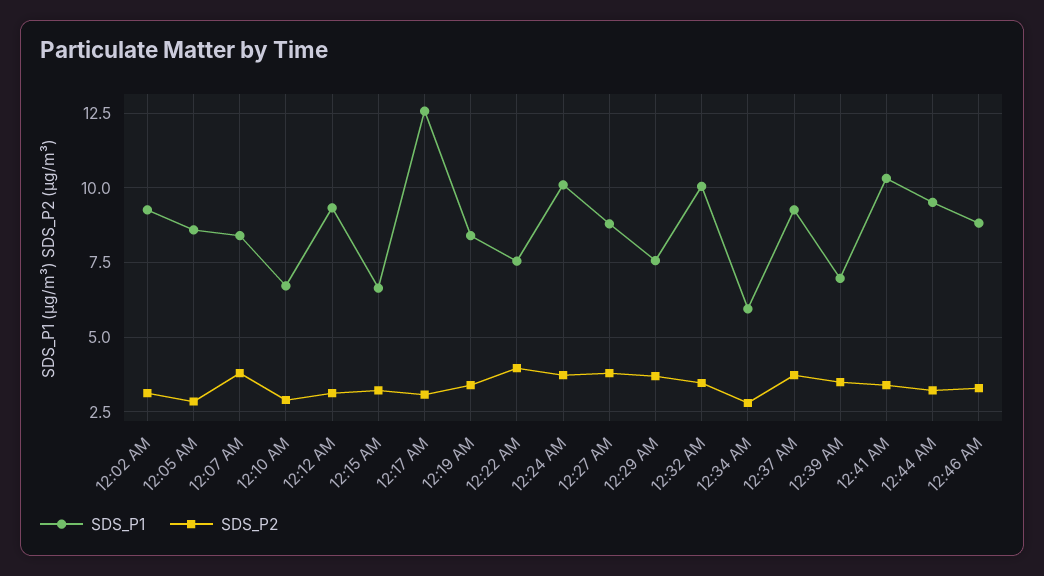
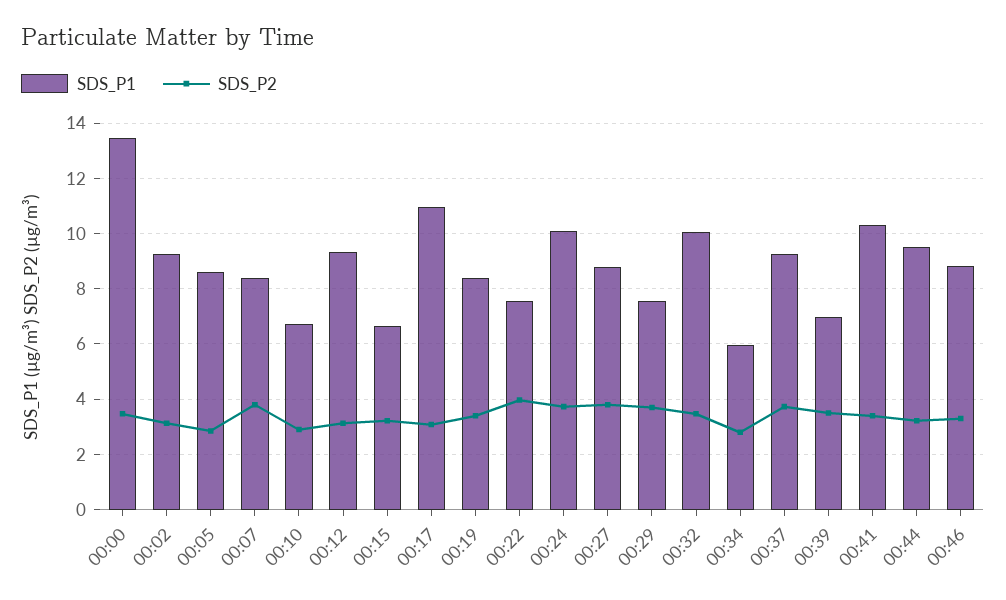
  {
    "SDS_P1": {
      "12:02 AM": 9.25,
      "12:05 AM": 8.5,
      "12:07 AM": 8.5,
      "12:10 AM": 6.75,
      "12:12 AM": 9.25,
      "12:15 AM": 6.75,
-     "12:17 AM": 12.5,
+     "12:17 AM": 11,
      "12:19 AM": 8.5,
      "12:22 AM": 7.5,
      "12:24 AM": 10,
      "12:27 AM": 8.75,
      "12:29 AM": 7.5,
      "12:32 AM": 10,
      "12:34 AM": 6,
      "12:37 AM": 9.25,
      "12:39 AM": 7,
      "12:41 AM": 10.25,
      "12:44 AM": 9.5,
-     "12:46 AM": 8.75
+     "12:46 AM": 8.75,
+     "00:00": 13.5
    },
    "SDS_P2": {
      "12:02 AM": 3.25,
      "12:05 AM": 2.75,
      "12:07 AM": 3.75,
      "12:10 AM": 3,
      "12:12 AM": 3.25,
      "12:15 AM": 3.25,
      "12:17 AM": 3,
      "12:19 AM": 3.5,
      "12:22 AM": 4,
      "12:24 AM": 3.75,
      "12:27 AM": 3.75,
      "12:29 AM": 3.75,
      "12:32 AM": 3.5,
      "12:34 AM": 2.75,
      "12:37 AM": 3.75,
      "12:39 AM": 3.5,
      "12:41 AM": 3.5,
      "12:44 AM": 3.25,
-     "12:46 AM": 3.25
+     "12:46 AM": 3.25,
+     "00:00": 3.5
    }
  }

